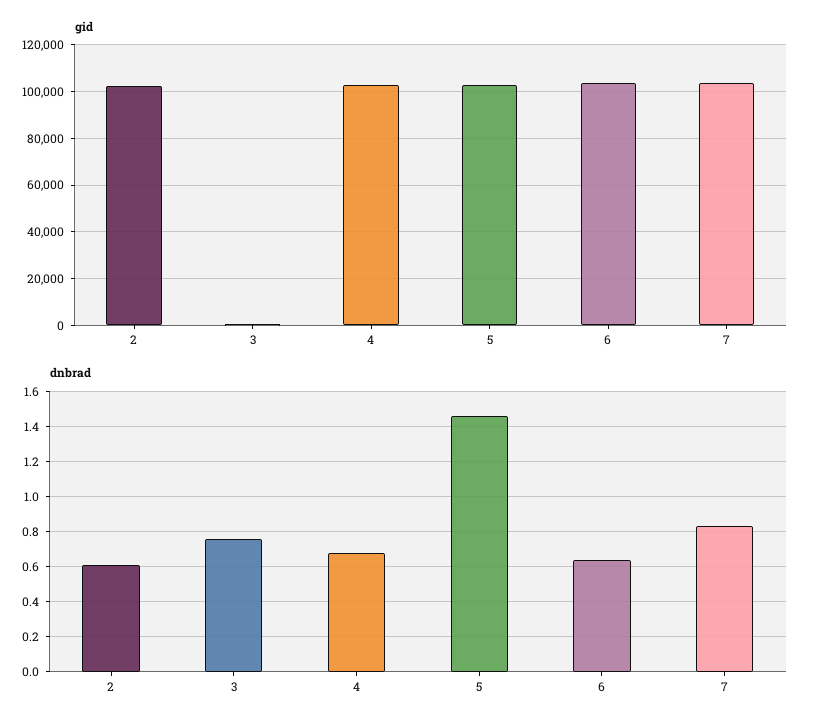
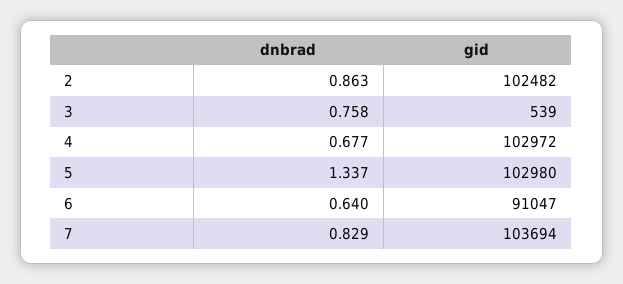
  {
    "gid": {
      "2": 102482,
      "3": 539,
      "4": 102972,
      "5": 102980,
-     "6": 105000,
+     "6": 91047,
      "7": 103694
    },
    "dnbrad": {
-     "2": 0.6,
+     "2": 0.863,
      "3": 0.758,
      "4": 0.677,
-     "5": 1.45,
+     "5": 1.337,
      "6": 0.64,
      "7": 0.829
    }
  }

